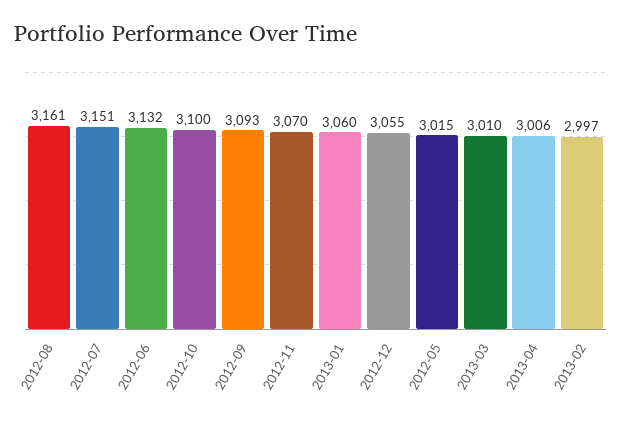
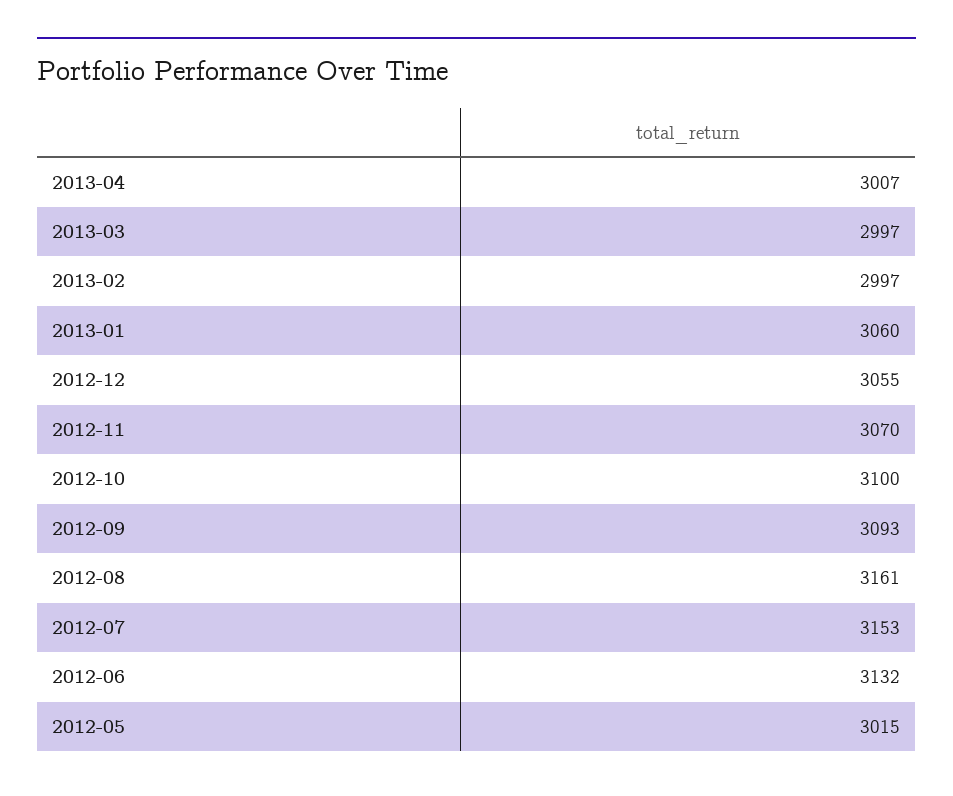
  {
    "2012-08": 3161,
-   "2012-07": 3151,
+   "2012-07": 3153,
    "2012-06": 3132,
    "2012-10": 3100,
    "2012-09": 3093,
    "2012-11": 3070,
    "2013-01": 3060,
    "2012-12": 3055,
    "2012-05": 3015,
-   "2013-03": 3010,
+   "2013-03": 2997,
-   "2013-04": 3006,
+   "2013-04": 3007,
    "2013-02": 2997
  }

